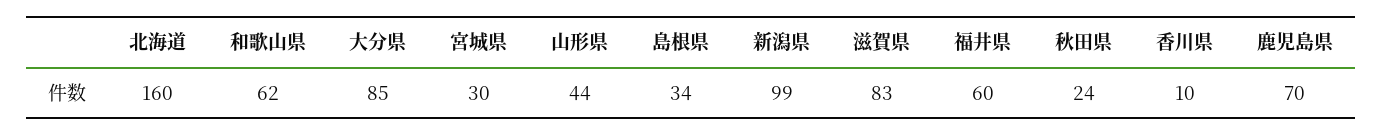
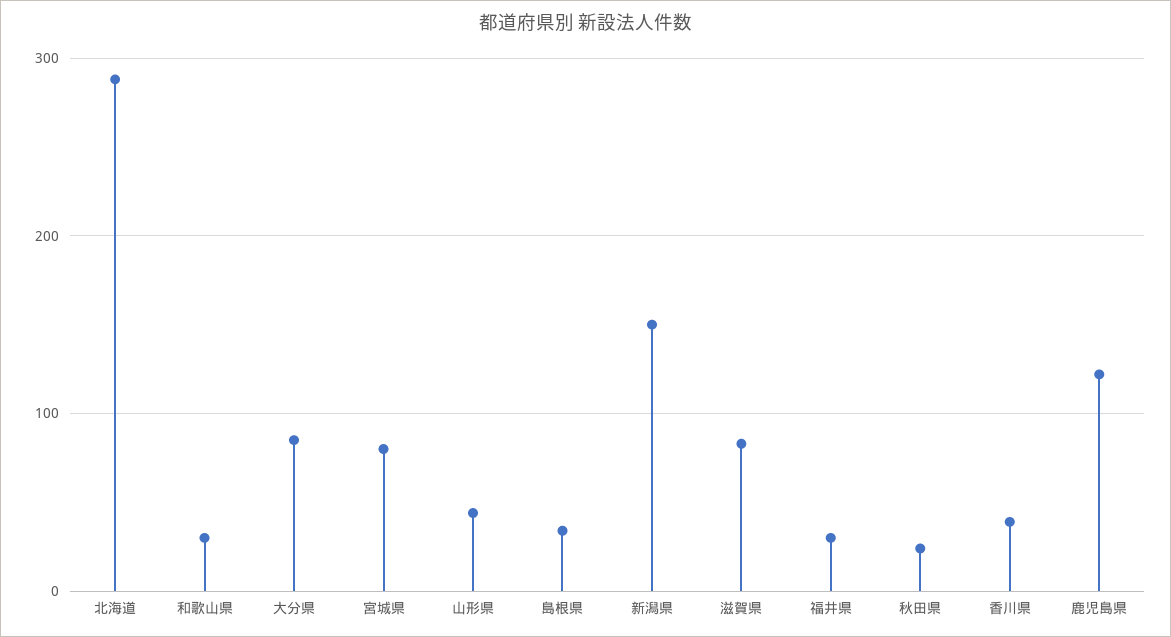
  {
-   "北海道": 160,
+   "北海道": 290,
-   "和歌山県": 62,
+   "和歌山県": 30,
    "大分県": 85,
-   "宮城県": 30,
+   "宮城県": 80,
    "山形県": 44,
    "島根県": 34,
-   "新潟県": 99,
+   "新潟県": 150,
    "滋賀県": 83,
-   "福井県": 60,
+   "福井県": 30,
    "秋田県": 24,
-   "香川県": 10,
+   "香川県": 40,
-   "鹿児島県": 70
+   "鹿児島県": 120
  }

